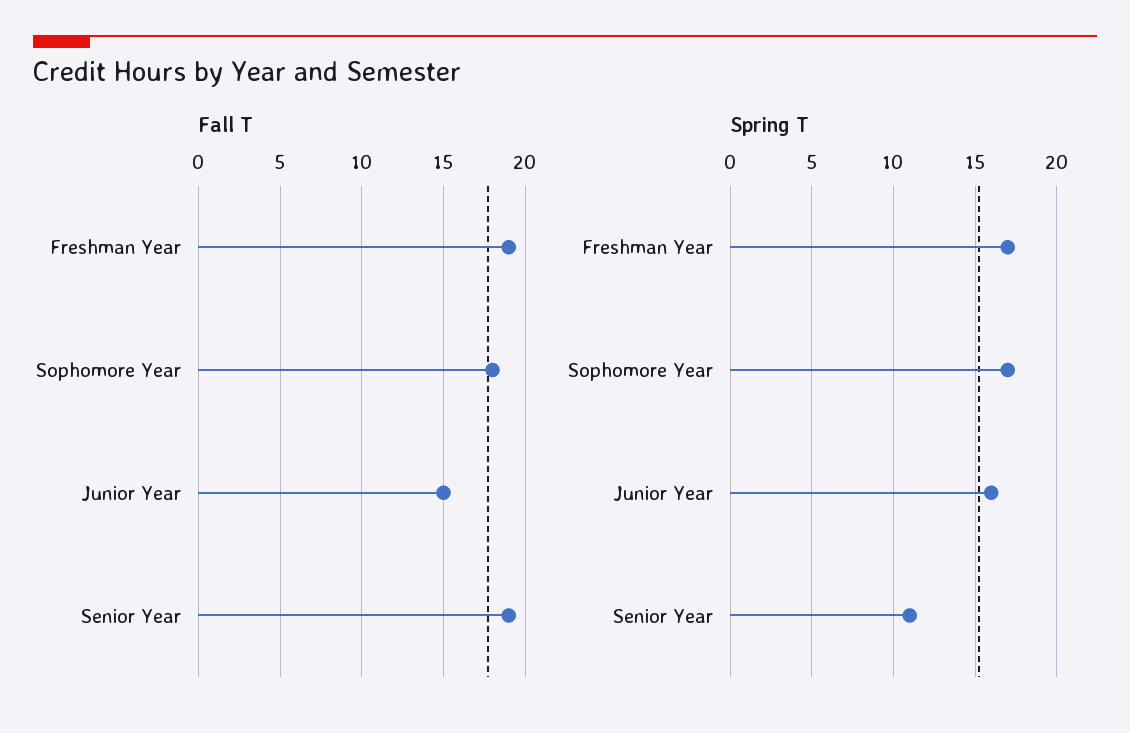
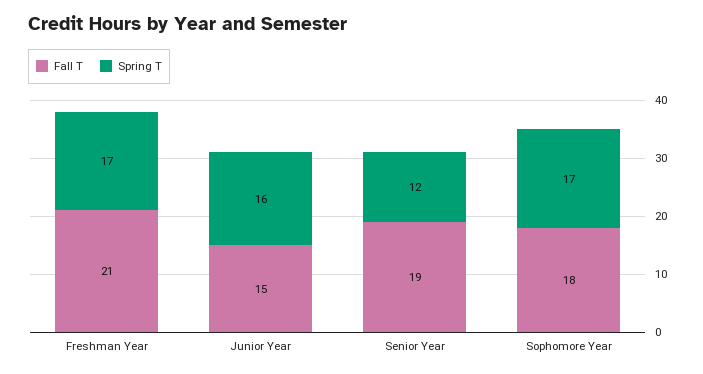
  {
    "Fall T": {
-     "Freshman Year": 19,
+     "Freshman Year": 21,
      "Sophomore Year": 18,
      "Junior Year": 15,
      "Senior Year": 19
    },
    "Spring T": {
      "Freshman Year": 17,
      "Sophomore Year": 17,
      "Junior Year": 16,
-     "Senior Year": 11
+     "Senior Year": 12
    }
  }

